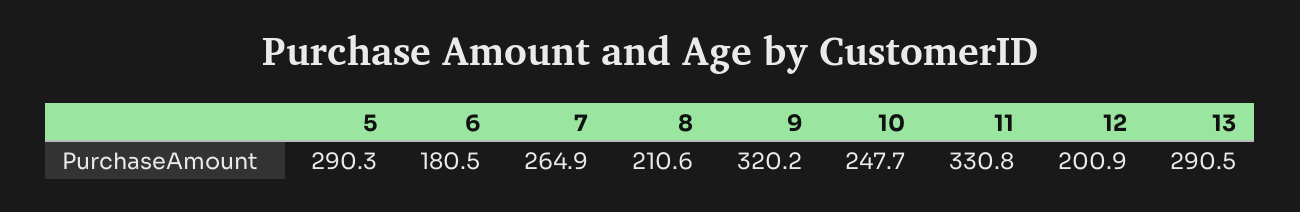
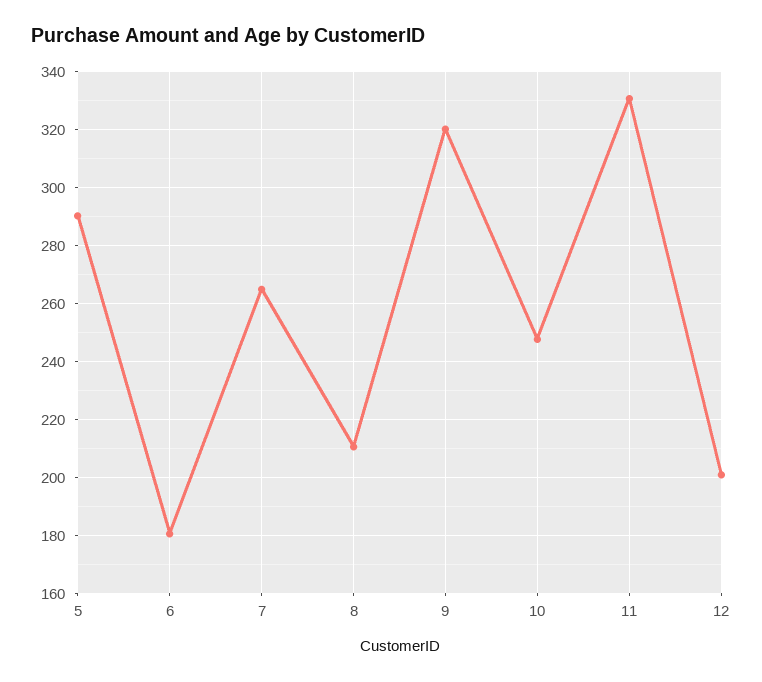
  {
    "5": 290.3,
    "6": 180.5,
    "7": 264.9,
    "8": 210.6,
    "9": 320.2,
    "10": 247.7,
    "11": 330.8,
-   "12": 200.9,
+   "12": 200.9
-   "13": 290.5
  }

